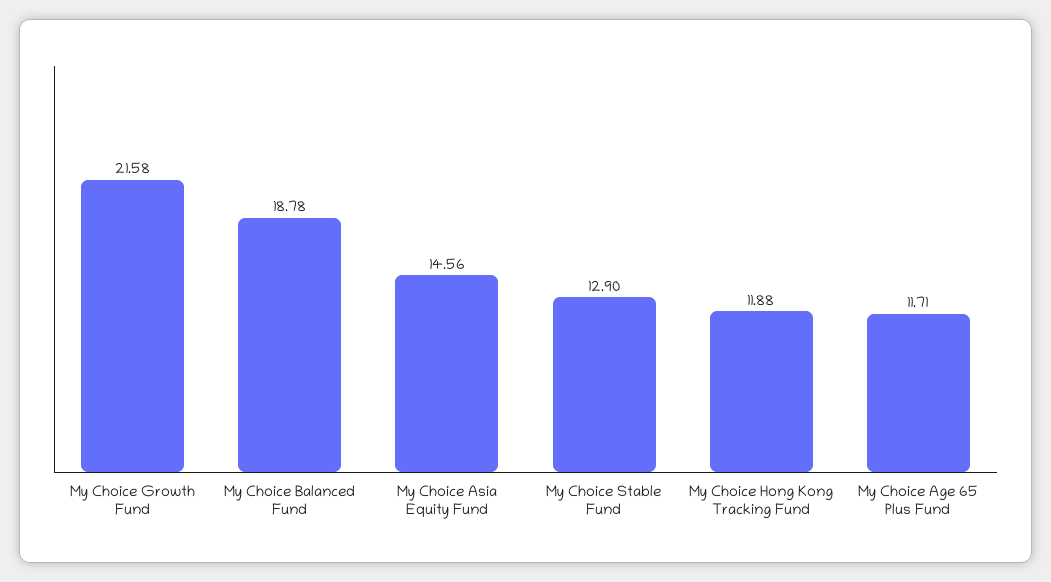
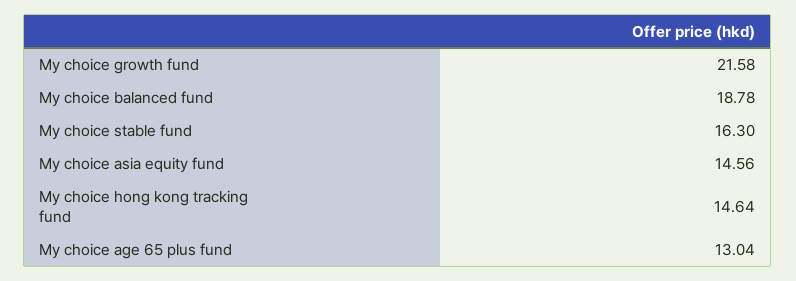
  {
    "My Choice Growth Fund": 21.58,
    "My Choice Balanced Fund": 18.78,
    "My Choice Asia Equity Fund": 14.56,
-   "My Choice Stable Fund": 12.9,
+   "My Choice Stable Fund": 16.3,
-   "My Choice Hong Kong Tracking Fund": 11.88,
+   "My Choice Hong Kong Tracking Fund": 14.64,
-   "My Choice Age 65 Plus Fund": 11.71
+   "My Choice Age 65 Plus Fund": 13.04
  }

